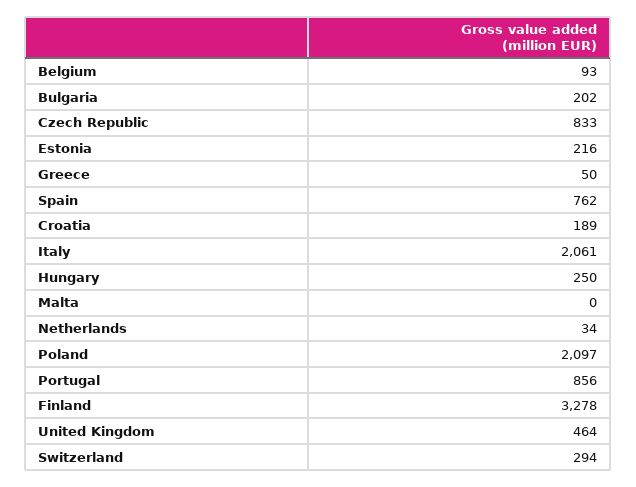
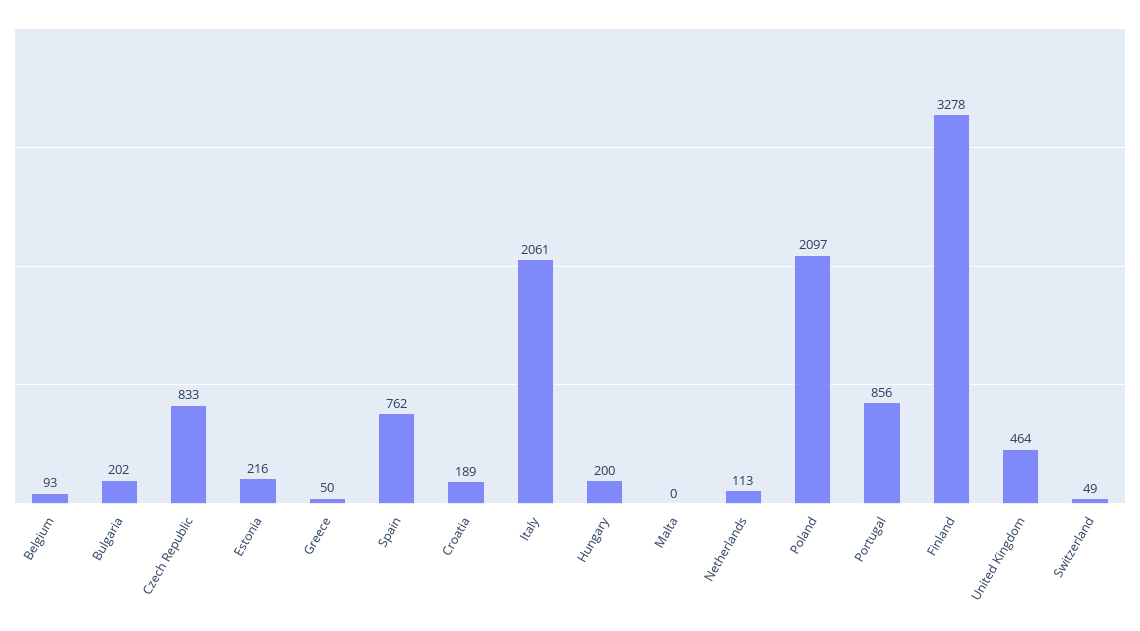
  {
    "Belgium": 93,
    "Bulgaria": 202,
    "Czech Republic": 833,
    "Estonia": 216,
    "Greece": 50,
    "Spain": 762,
    "Croatia": 189,
    "Italy": 2061,
-   "Hungary": 250,
+   "Hungary": 200,
    "Malta": 0,
-   "Netherlands": 34,
+   "Netherlands": 113,
    "Poland": 2097,
    "Portugal": 856,
    "Finland": 3278,
    "United Kingdom": 464,
-   "Switzerland": 294
+   "Switzerland": 49
  }

